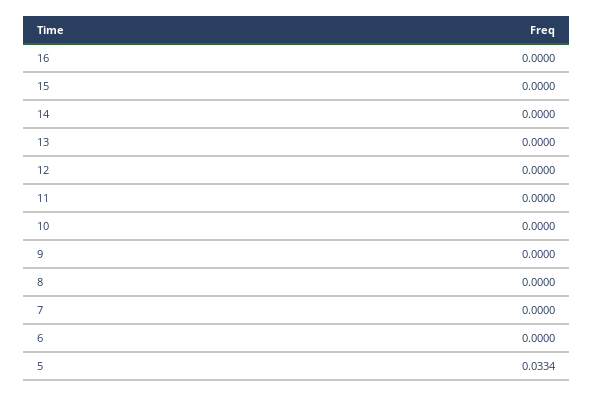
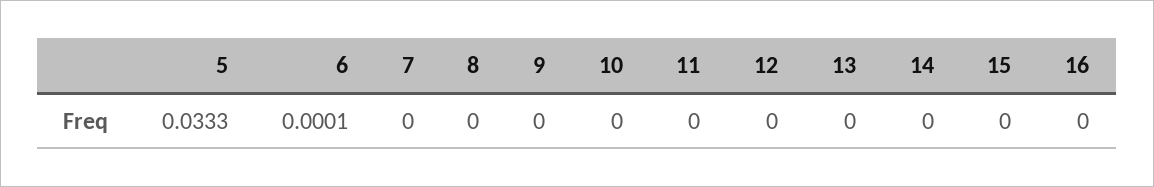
  {
    "16": 0,
    "15": 0,
    "14": 0,
    "13": 0,
    "12": 0,
    "11": 0,
    "10": 0,
    "9": 0,
    "8": 0,
    "7": 0,
-   "6": 0,
+   "6": 0.0001,
-   "5": 0.0334
+   "5": 0.0333
  }

